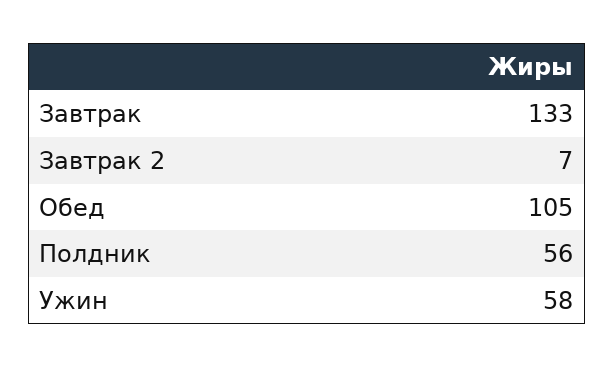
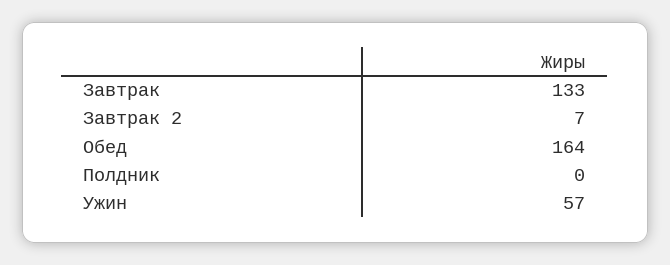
  {
    "Завтрак": 133,
    "Завтрак 2": 7,
-   "Обед": 105,
+   "Обед": 164,
-   "Полдник": 56,
+   "Полдник": 0,
-   "Ужин": 58
+   "Ужин": 57
  }

